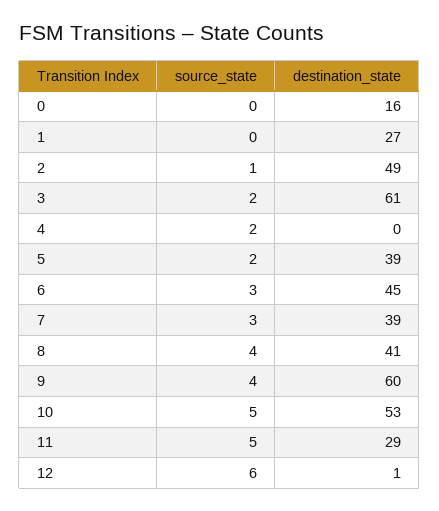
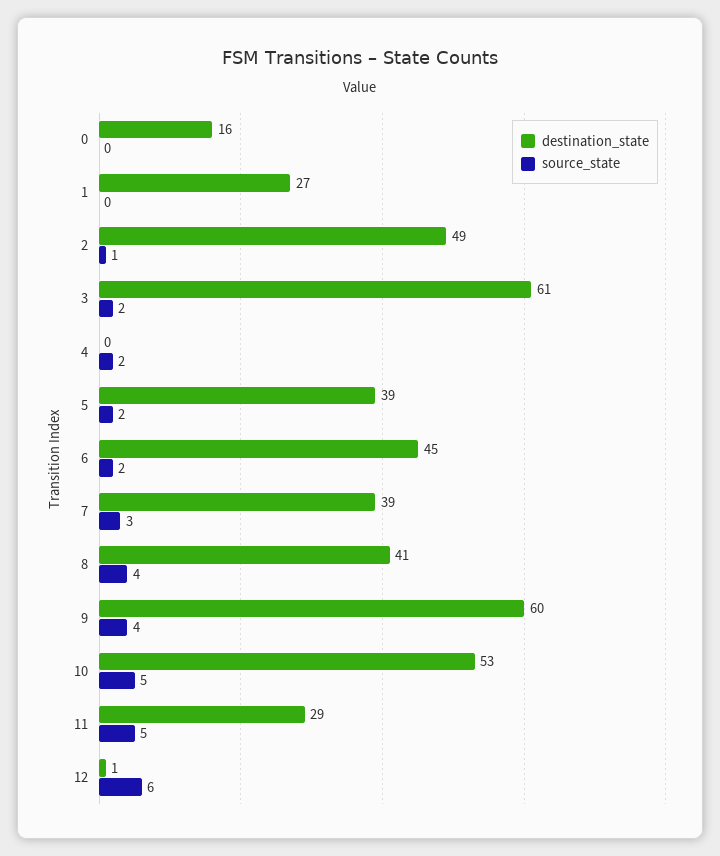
  {
    "source_state": {
      "0": 0,
      "1": 0,
      "2": 1,
      "3": 2,
      "4": 2,
      "5": 2,
-     "6": 3,
+     "6": 2,
      "7": 3,
      "8": 4,
      "9": 4,
      "10": 5,
      "11": 5,
      "12": 6
    },
    "destination_state": {
      "0": 16,
      "1": 27,
      "2": 49,
      "3": 61,
      "4": 0,
      "5": 39,
      "6": 45,
      "7": 39,
      "8": 41,
      "9": 60,
      "10": 53,
      "11": 29,
      "12": 1
    }
  }

